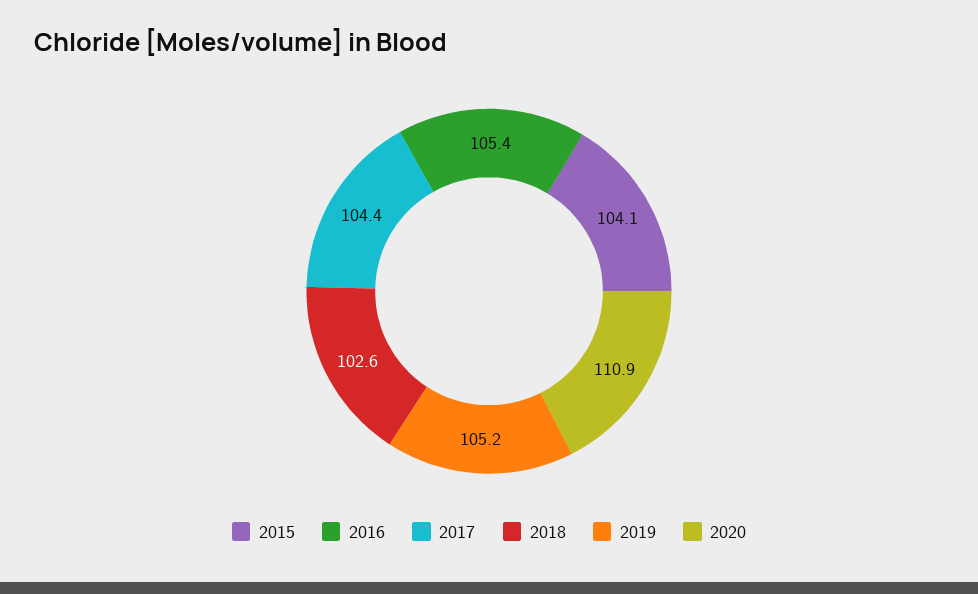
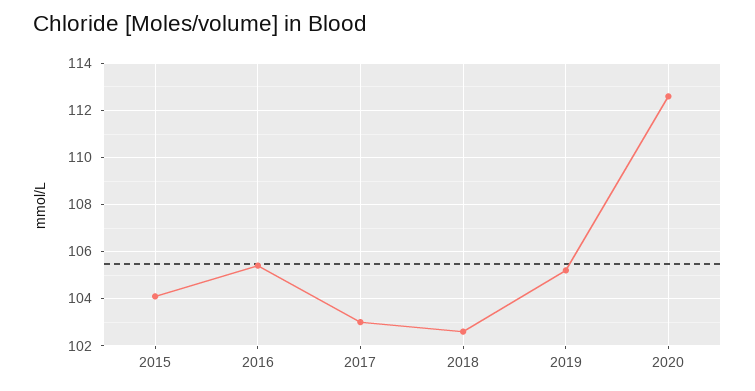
  {
    "2015": 104.1,
    "2016": 105.4,
-   "2017": 104.4,
+   "2017": 103,
    "2018": 102.6,
    "2019": 105.2,
-   "2020": 110.9
+   "2020": 112.5
  }

